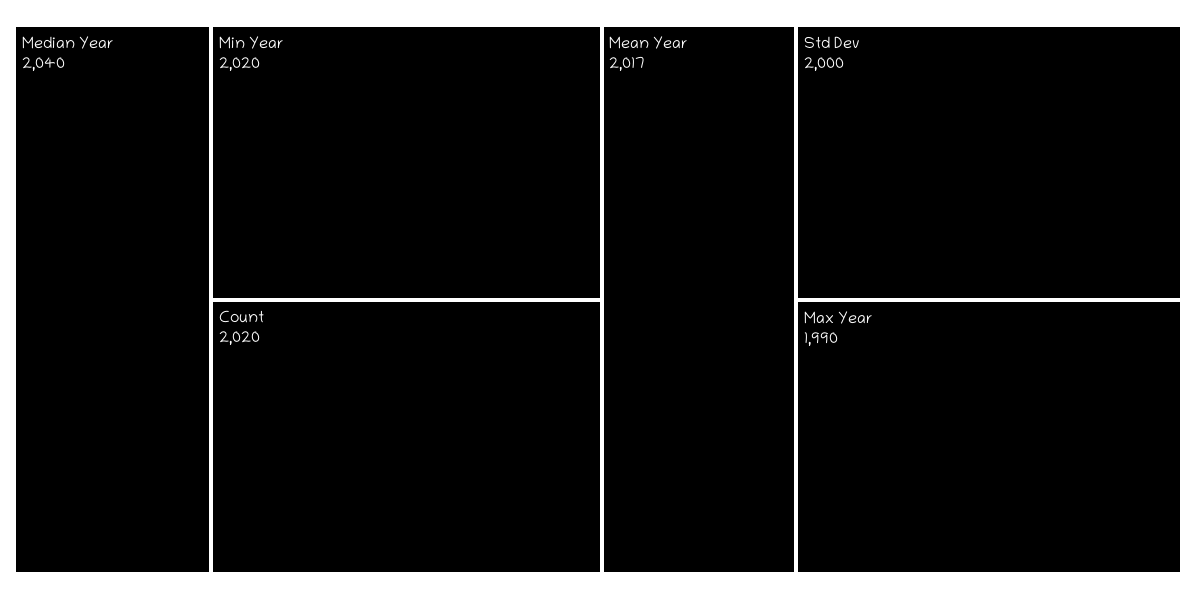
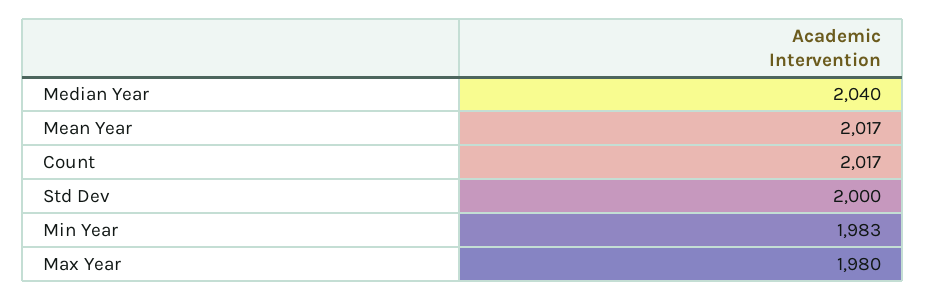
  {
    "Median Year": 2040,
-   "Min Year": 2020,
+   "Min Year": 1983,
-   "Count": 2020,
+   "Count": 2017,
    "Mean Year": 2017,
    "Std Dev": 2000,
-   "Max Year": 1990
+   "Max Year": 1980
  }

